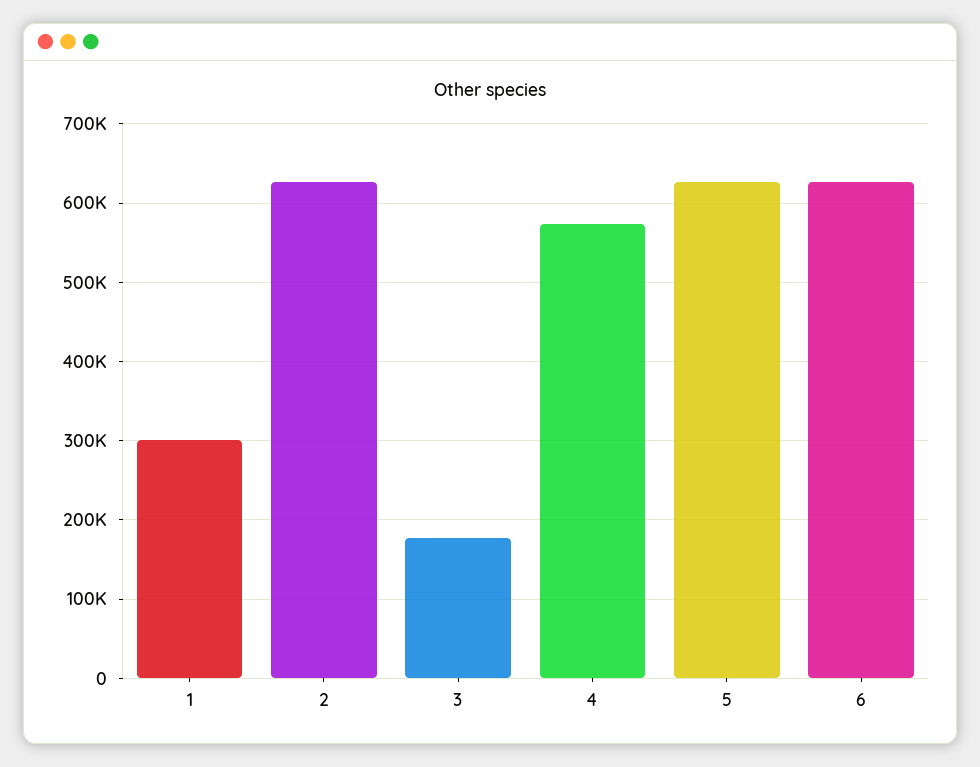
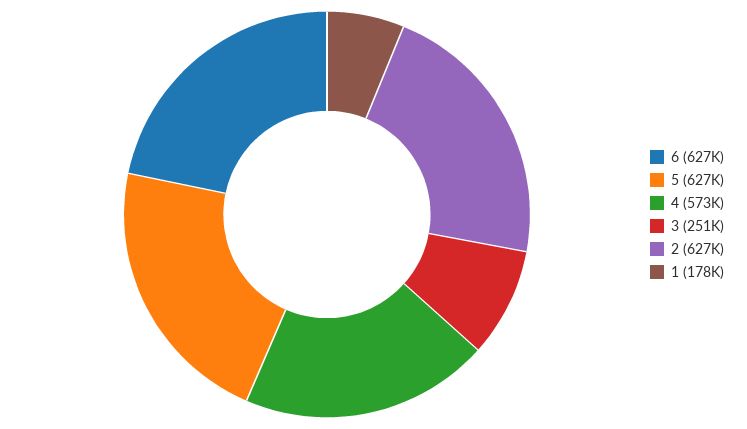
  {
-   "1": 300000,
+   "1": 178000,
    "2": 627000,
-   "3": 180000,
+   "3": 251000,
    "4": 573000,
    "5": 627000,
    "6": 627000
  }

